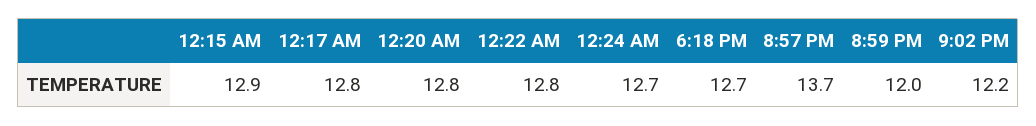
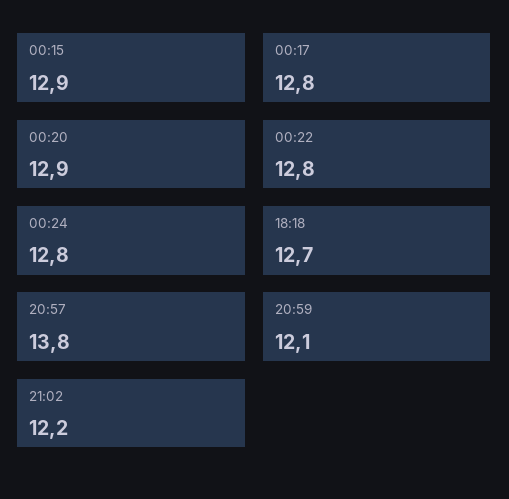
  {
    "12:15 AM": 12.9,
    "12:17 AM": 12.8,
-   "12:20 AM": 12.8,
+   "12:20 AM": 12.9,
    "12:22 AM": 12.8,
-   "12:24 AM": 12.7,
+   "12:24 AM": 12.8,
    "6:18 PM": 12.7,
-   "8:57 PM": 13.7,
+   "8:57 PM": 13.8,
-   "8:59 PM": 12,
+   "8:59 PM": 12.1,
    "9:02 PM": 12.2
  }

